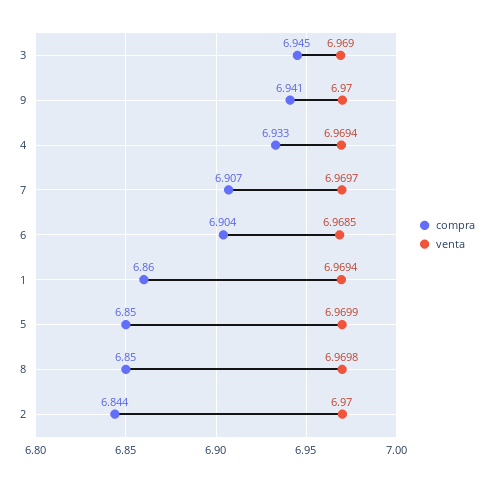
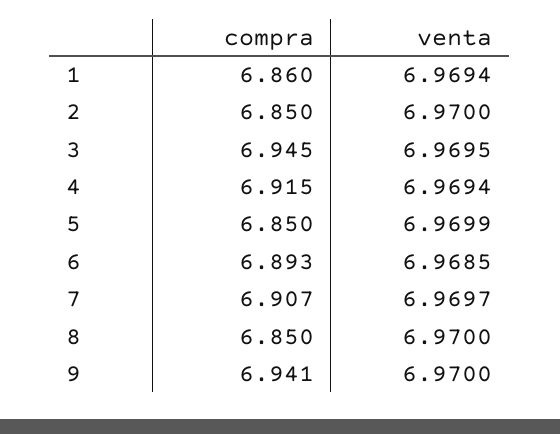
  {
    "compra": {
      "3": 6.945,
      "9": 6.941,
-     "4": 6.933,
+     "4": 6.915,
      "7": 6.907,
-     "6": 6.904,
+     "6": 6.893,
      "1": 6.86,
      "5": 6.85,
      "8": 6.85,
-     "2": 6.844
+     "2": 6.85
    },
    "venta": {
-     "3": 6.969,
+     "3": 6.9695,
      "9": 6.97,
      "4": 6.9694,
      "7": 6.9697,
      "6": 6.9685,
      "1": 6.9694,
      "5": 6.9699,
-     "8": 6.9698,
+     "8": 6.97,
      "2": 6.97
    }
  }

